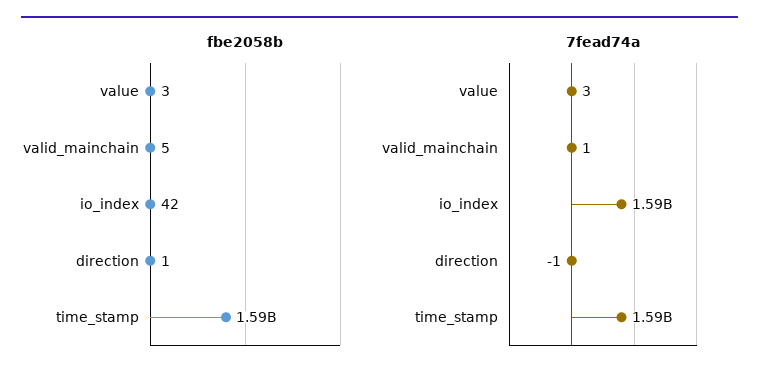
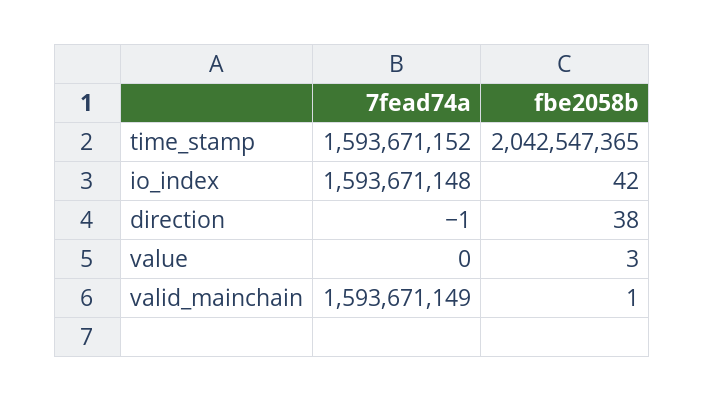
  {
    "fbe2058b": {
      "value": 3,
-     "valid_mainchain": 5,
+     "valid_mainchain": 1,
      "io_index": 42,
-     "direction": 1,
+     "direction": 38,
-     "time_stamp": 1590000000
+     "time_stamp": 2042547365
    },
    "7fead74a": {
-     "value": 3,
+     "value": 0,
-     "valid_mainchain": 1,
+     "valid_mainchain": 1593671149,
      "io_index": 1593671148,
      "direction": -1,
      "time_stamp": 1593671152
    }
  }

